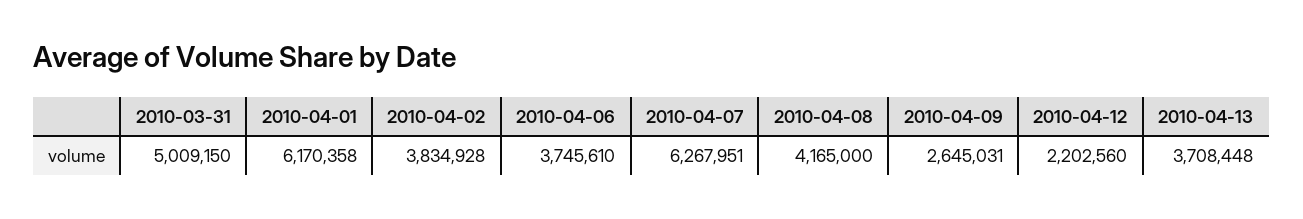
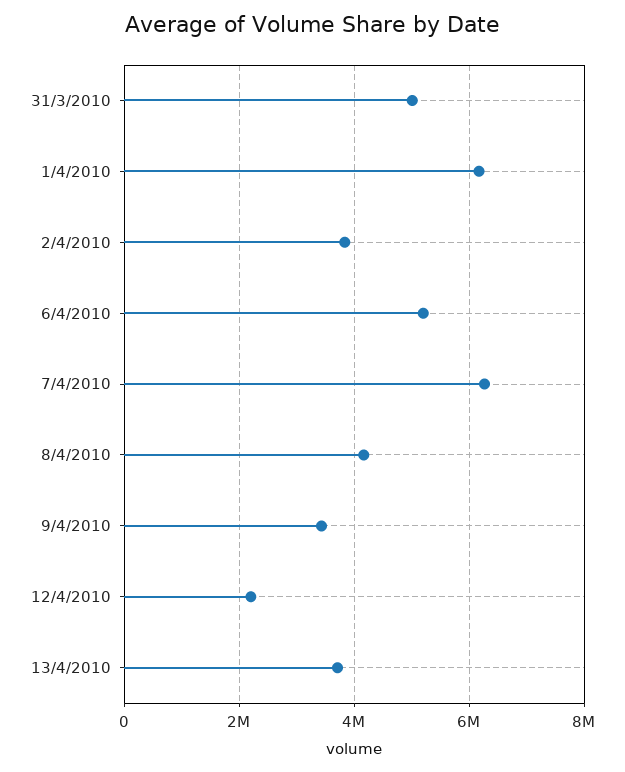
  {
    "2010-03-31": 5009150,
    "2010-04-01": 6170358,
    "2010-04-02": 3834928,
-   "2010-04-06": 3745610,
+   "2010-04-06": 5200000,
    "2010-04-07": 6267951,
    "2010-04-08": 4165000,
-   "2010-04-09": 2645031,
+   "2010-04-09": 3400000,
    "2010-04-12": 2202560,
    "2010-04-13": 3708448
  }

